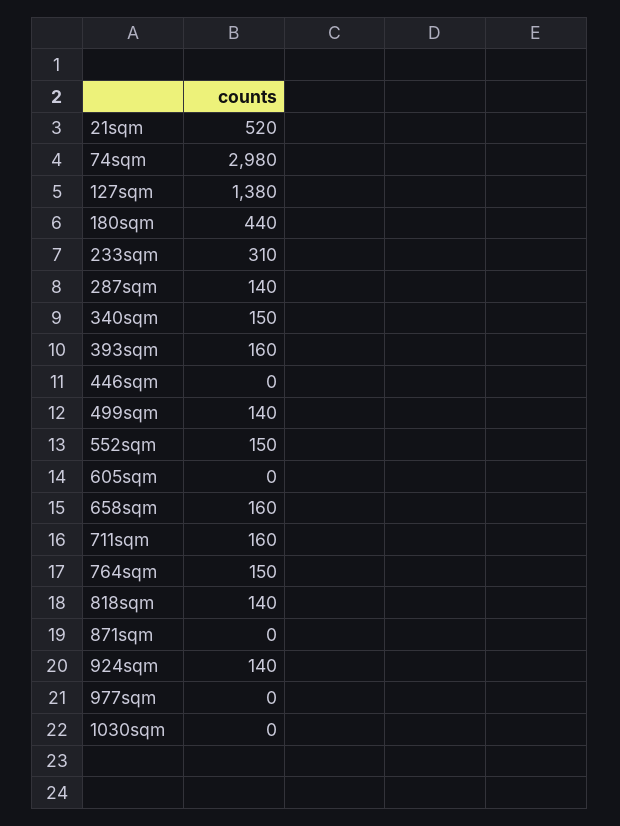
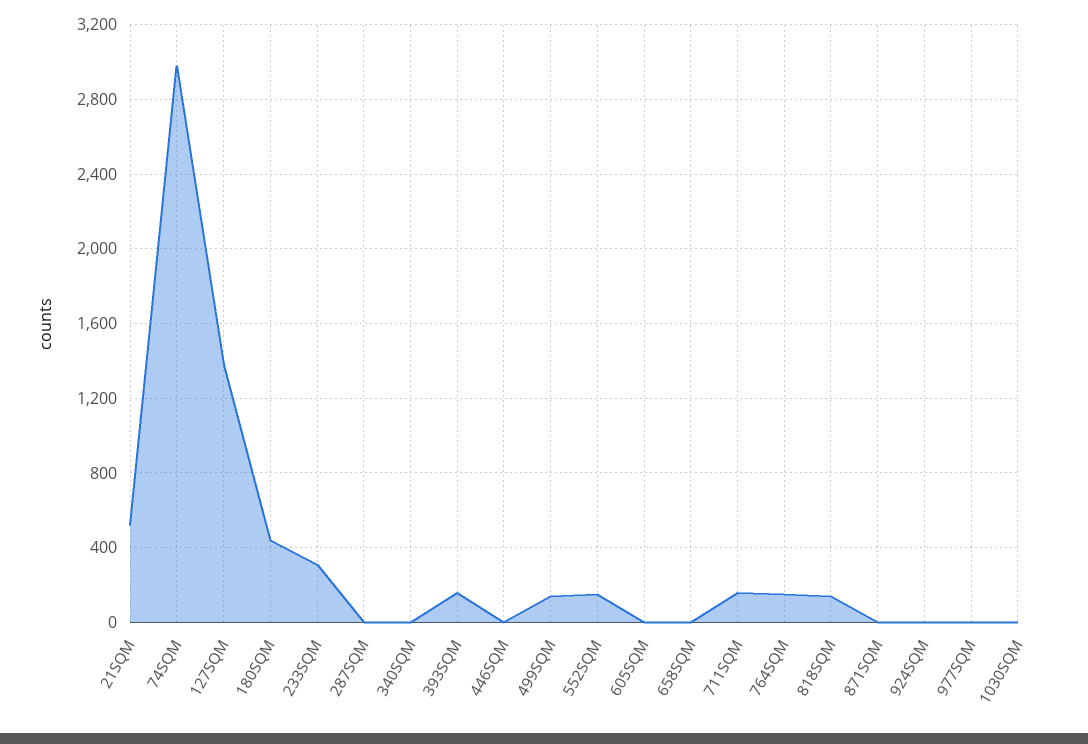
  {
    "21sqm": 520,
    "74sqm": 2980,
    "127sqm": 1380,
    "180sqm": 440,
    "233sqm": 310,
-   "287sqm": 140,
+   "287sqm": 0,
-   "340sqm": 150,
+   "340sqm": 0,
    "393sqm": 160,
    "446sqm": 0,
    "499sqm": 140,
    "552sqm": 150,
    "605sqm": 0,
-   "658sqm": 160,
+   "658sqm": 0,
    "711sqm": 160,
    "764sqm": 150,
    "818sqm": 140,
    "871sqm": 0,
-   "924sqm": 140,
+   "924sqm": 0,
    "977sqm": 0,
    "1030sqm": 0
  }

